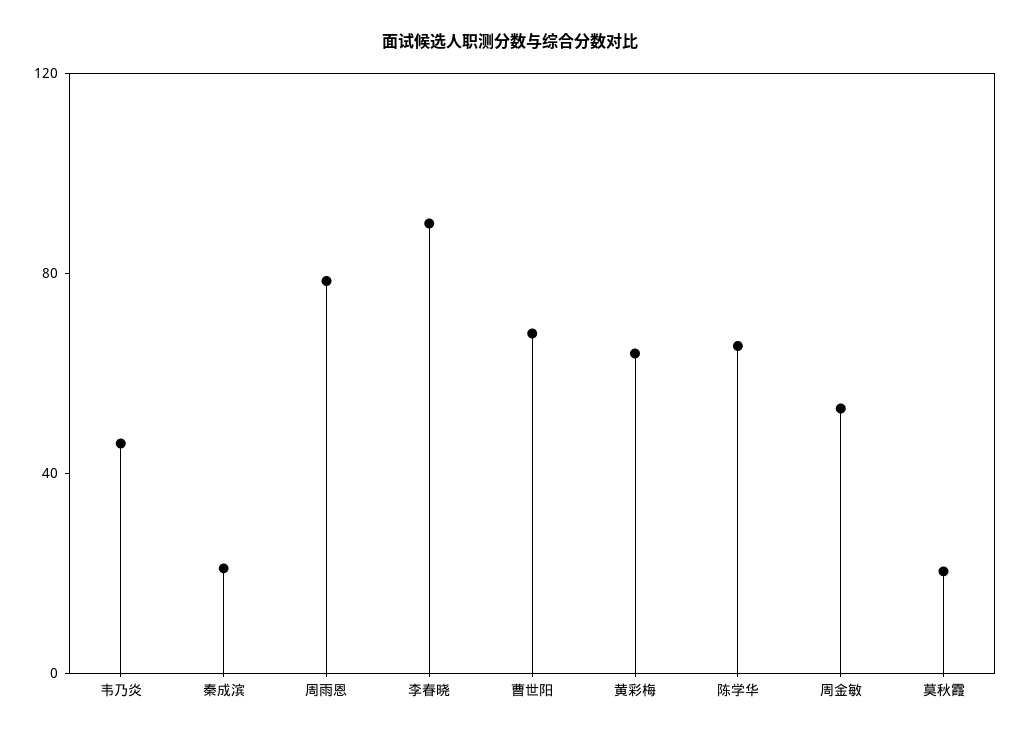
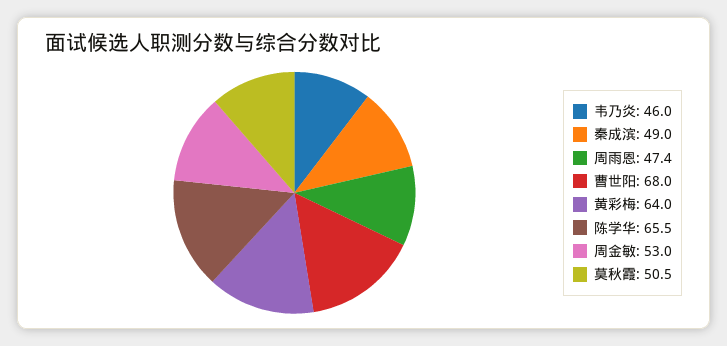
  {
    "韦乃炎": 46,
-   "秦成滨": 20,
+   "秦成滨": 49,
-   "周雨恩": 80,
+   "周雨恩": 47.4,
-   "李春晓": 90,
    "曹世阳": 68,
    "黄彩梅": 64,
    "陈学华": 65.5,
    "周金敏": 53,
-   "莫秋霞": 20
+   "莫秋霞": 50.5
  }

